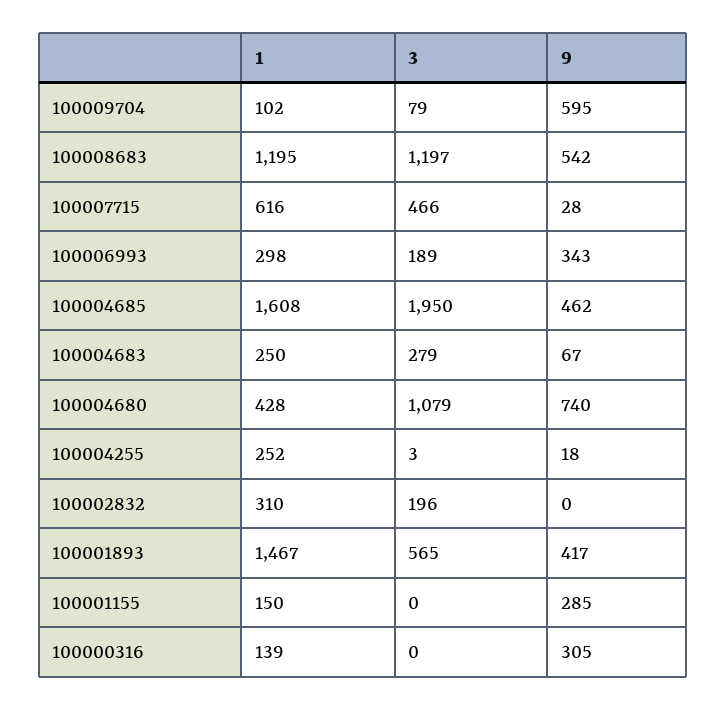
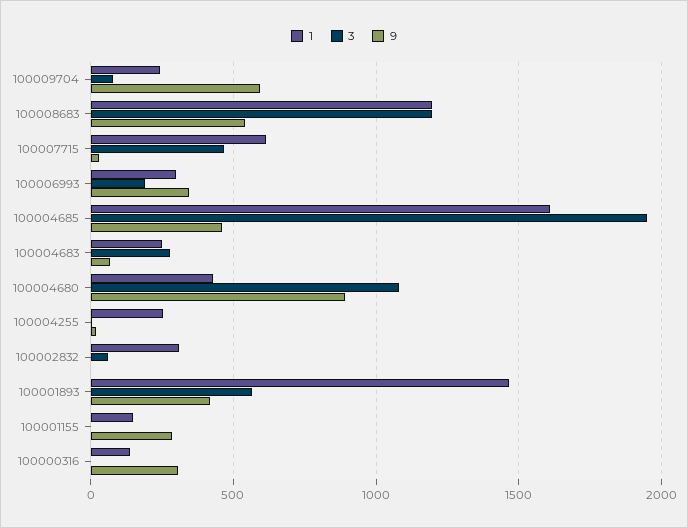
  {
    "1": {
-     "100009704": 102,
+     "100009704": 250,
      "100008683": 1195,
      "100007715": 616,
      "100006993": 298,
      "100004685": 1608,
      "100004683": 250,
      "100004680": 428,
      "100004255": 252,
      "100002832": 310,
      "100001893": 1467,
      "100001155": 150,
      "100000316": 139
    },
    "3": {
      "100009704": 79,
      "100008683": 1197,
      "100007715": 466,
      "100006993": 189,
      "100004685": 1950,
      "100004683": 279,
      "100004680": 1079,
      "100004255": 3,
-     "100002832": 196,
+     "100002832": 50,
      "100001893": 565,
      "100001155": 0,
      "100000316": 0
    },
    "9": {
      "100009704": 595,
      "100008683": 542,
      "100007715": 28,
      "100006993": 343,
      "100004685": 462,
      "100004683": 67,
-     "100004680": 740,
+     "100004680": 900,
      "100004255": 18,
      "100002832": 0,
      "100001893": 417,
      "100001155": 285,
      "100000316": 305
    }
  }

